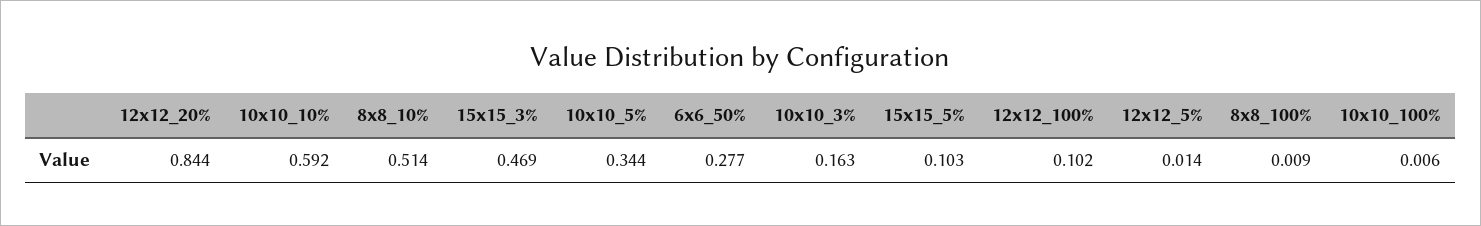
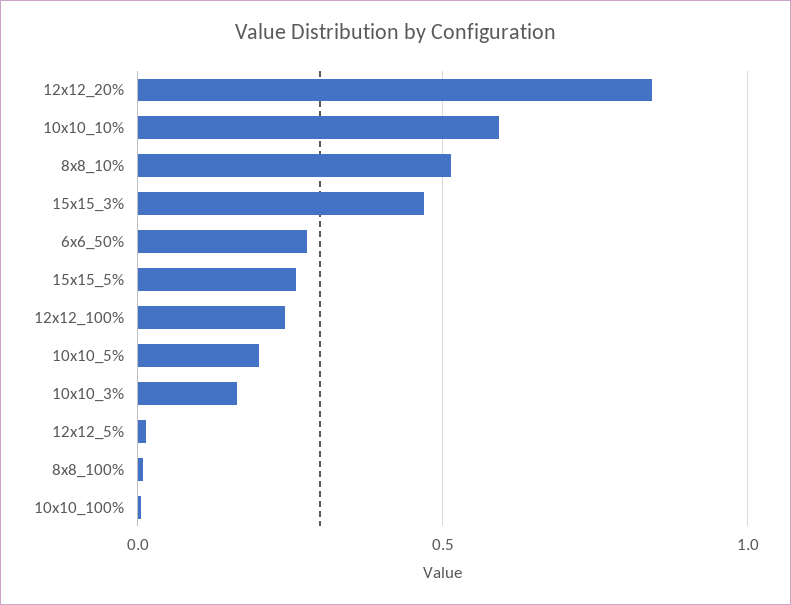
  {
    "12x12_20%": 0.844,
    "10x10_10%": 0.592,
    "8x8_10%": 0.514,
    "15x15_3%": 0.469,
-   "10x10_5%": 0.344,
+   "10x10_5%": 0.2,
    "6x6_50%": 0.277,
    "10x10_3%": 0.163,
-   "15x15_5%": 0.103,
+   "15x15_5%": 0.25,
-   "12x12_100%": 0.102,
+   "12x12_100%": 0.25,
    "12x12_5%": 0.014,
    "8x8_100%": 0.009,
    "10x10_100%": 0.006
  }

